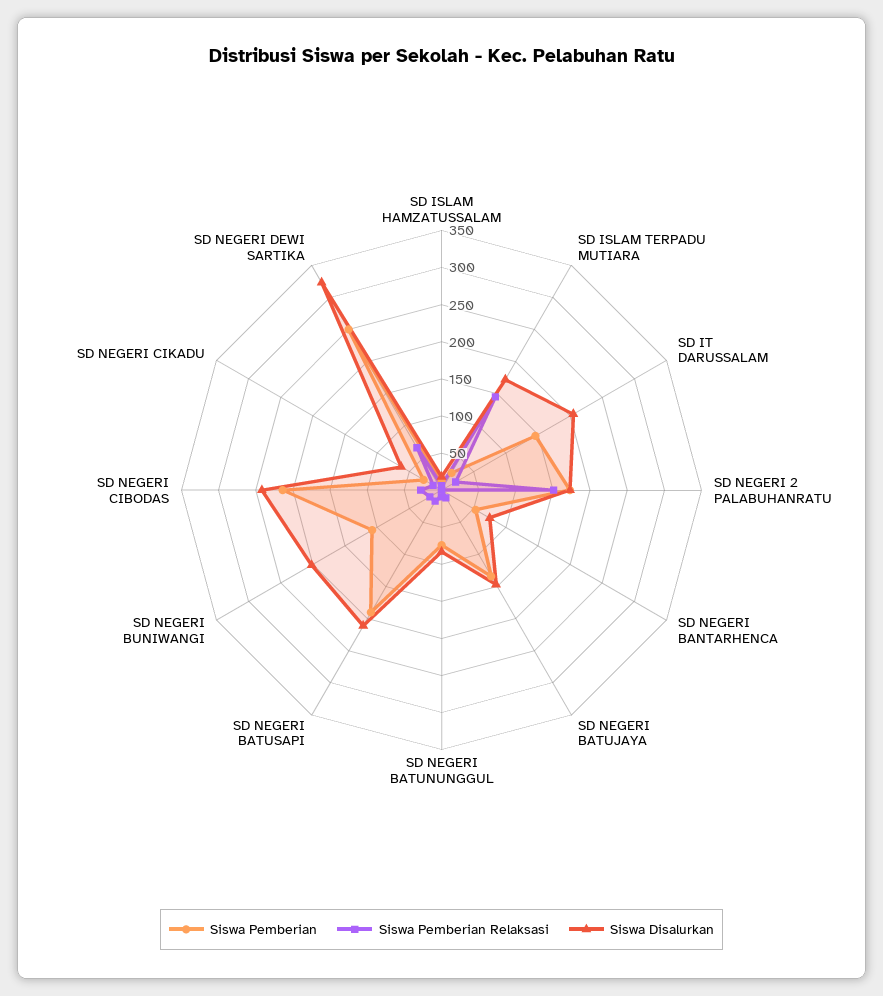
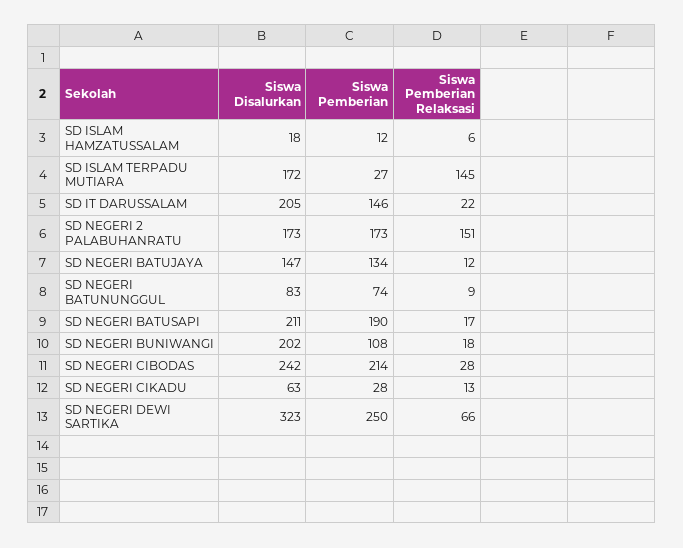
  {
    "Siswa Pemberian": {
      "SD ISLAM HAMZATUSSALAM": 12,
      "SD ISLAM TERPADU MUTIARA": 27,
      "SD IT DARUSSALAM": 146,
      "SD NEGERI 2 PALABUHANRATU": 173,
-     "SD NEGERI BANTARHENCA": 50,
      "SD NEGERI BATUJAYA": 134,
      "SD NEGERI BATUNUNGGUL": 74,
      "SD NEGERI BATUSAPI": 190,
      "SD NEGERI BUNIWANGI": 108,
      "SD NEGERI CIBODAS": 214,
      "SD NEGERI CIKADU": 28,
      "SD NEGERI DEWI SARTIKA": 250
    },
    "Siswa Pemberian Relaksasi": {
      "SD ISLAM HAMZATUSSALAM": 6,
      "SD ISLAM TERPADU MUTIARA": 145,
      "SD IT DARUSSALAM": 22,
      "SD NEGERI 2 PALABUHANRATU": 151,
-     "SD NEGERI BANTARHENCA": 0,
      "SD NEGERI BATUJAYA": 12,
      "SD NEGERI BATUNUNGGUL": 9,
      "SD NEGERI BATUSAPI": 17,
      "SD NEGERI BUNIWANGI": 18,
      "SD NEGERI CIBODAS": 28,
      "SD NEGERI CIKADU": 13,
      "SD NEGERI DEWI SARTIKA": 66
    },
    "Siswa Disalurkan": {
      "SD ISLAM HAMZATUSSALAM": 18,
      "SD ISLAM TERPADU MUTIARA": 172,
      "SD IT DARUSSALAM": 205,
      "SD NEGERI 2 PALABUHANRATU": 173,
-     "SD NEGERI BANTARHENCA": 75,
      "SD NEGERI BATUJAYA": 147,
      "SD NEGERI BATUNUNGGUL": 83,
      "SD NEGERI BATUSAPI": 211,
      "SD NEGERI BUNIWANGI": 202,
      "SD NEGERI CIBODAS": 242,
      "SD NEGERI CIKADU": 63,
      "SD NEGERI DEWI SARTIKA": 323
    }
  }

